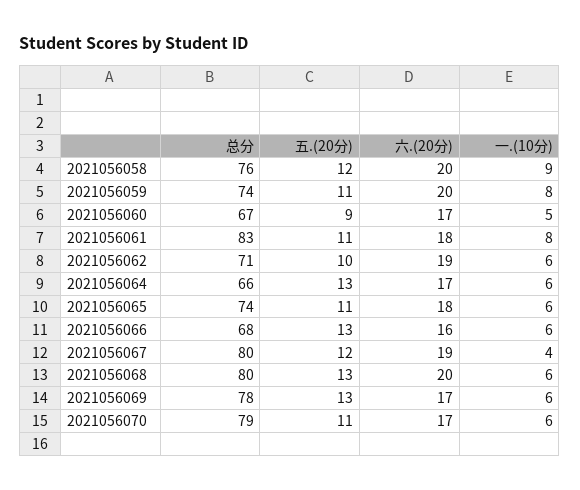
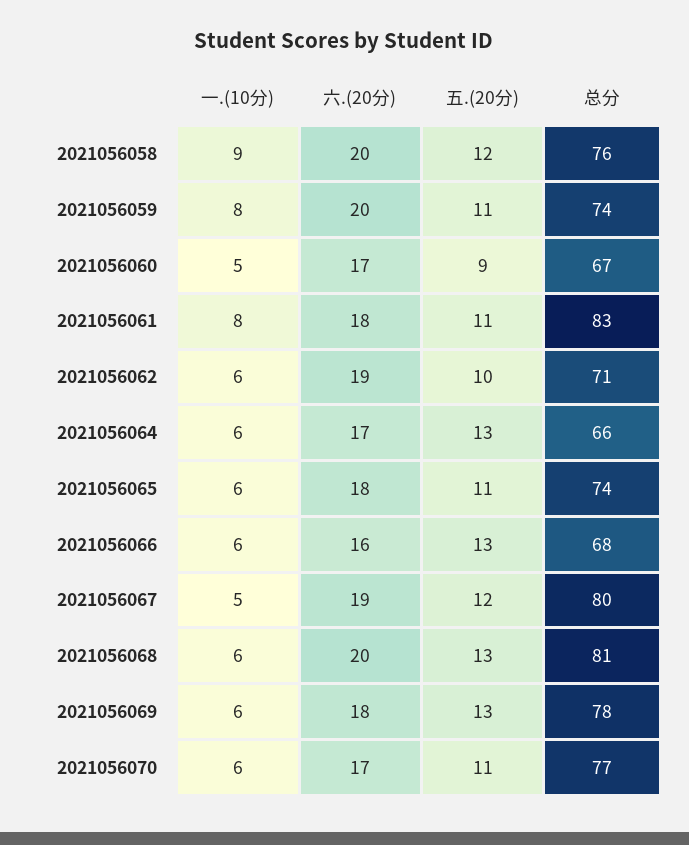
  {
    "总分": {
      "2021056058": 76,
      "2021056059": 74,
      "2021056060": 67,
      "2021056061": 83,
      "2021056062": 71,
      "2021056064": 66,
      "2021056065": 74,
      "2021056066": 68,
      "2021056067": 80,
-     "2021056068": 80,
+     "2021056068": 81,
      "2021056069": 78,
-     "2021056070": 79
+     "2021056070": 77
    },
    "五.(20分)": {
      "2021056058": 12,
      "2021056059": 11,
      "2021056060": 9,
      "2021056061": 11,
      "2021056062": 10,
      "2021056064": 13,
      "2021056065": 11,
      "2021056066": 13,
      "2021056067": 12,
      "2021056068": 13,
      "2021056069": 13,
      "2021056070": 11
    },
    "六.(20分)": {
      "2021056058": 20,
      "2021056059": 20,
      "2021056060": 17,
      "2021056061": 18,
      "2021056062": 19,
      "2021056064": 17,
      "2021056065": 18,
      "2021056066": 16,
      "2021056067": 19,
      "2021056068": 20,
-     "2021056069": 17,
+     "2021056069": 18,
      "2021056070": 17
    },
    "一.(10分)": {
      "2021056058": 9,
      "2021056059": 8,
      "2021056060": 5,
      "2021056061": 8,
      "2021056062": 6,
      "2021056064": 6,
      "2021056065": 6,
      "2021056066": 6,
-     "2021056067": 4,
+     "2021056067": 5,
      "2021056068": 6,
      "2021056069": 6,
      "2021056070": 6
    }
  }

